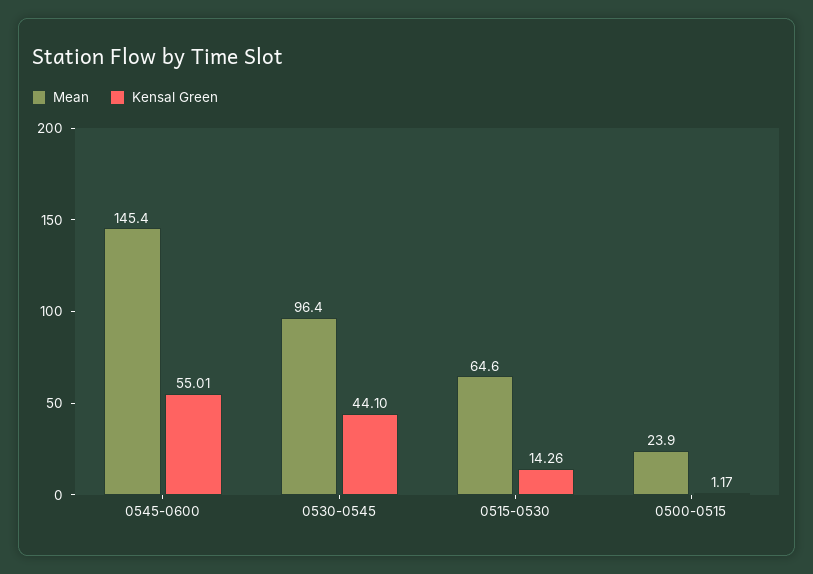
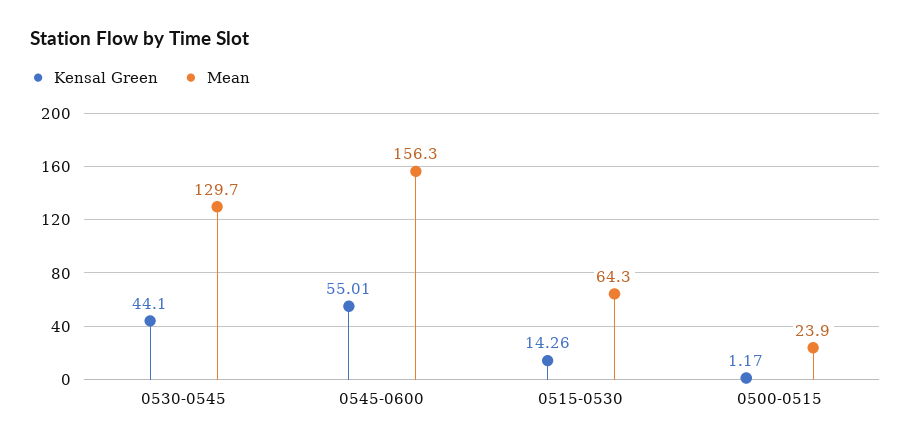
  {
    "Mean": {
-     "0545-0600": 145.4,
+     "0545-0600": 156.3,
-     "0530-0545": 96.4,
+     "0530-0545": 129.7,
-     "0515-0530": 64.6,
+     "0515-0530": 64.3,
      "0500-0515": 23.9
    },
    "Kensal Green": {
      "0545-0600": 55.01,
      "0530-0545": 44.1,
      "0515-0530": 14.26,
      "0500-0515": 1.17
    }
  }

